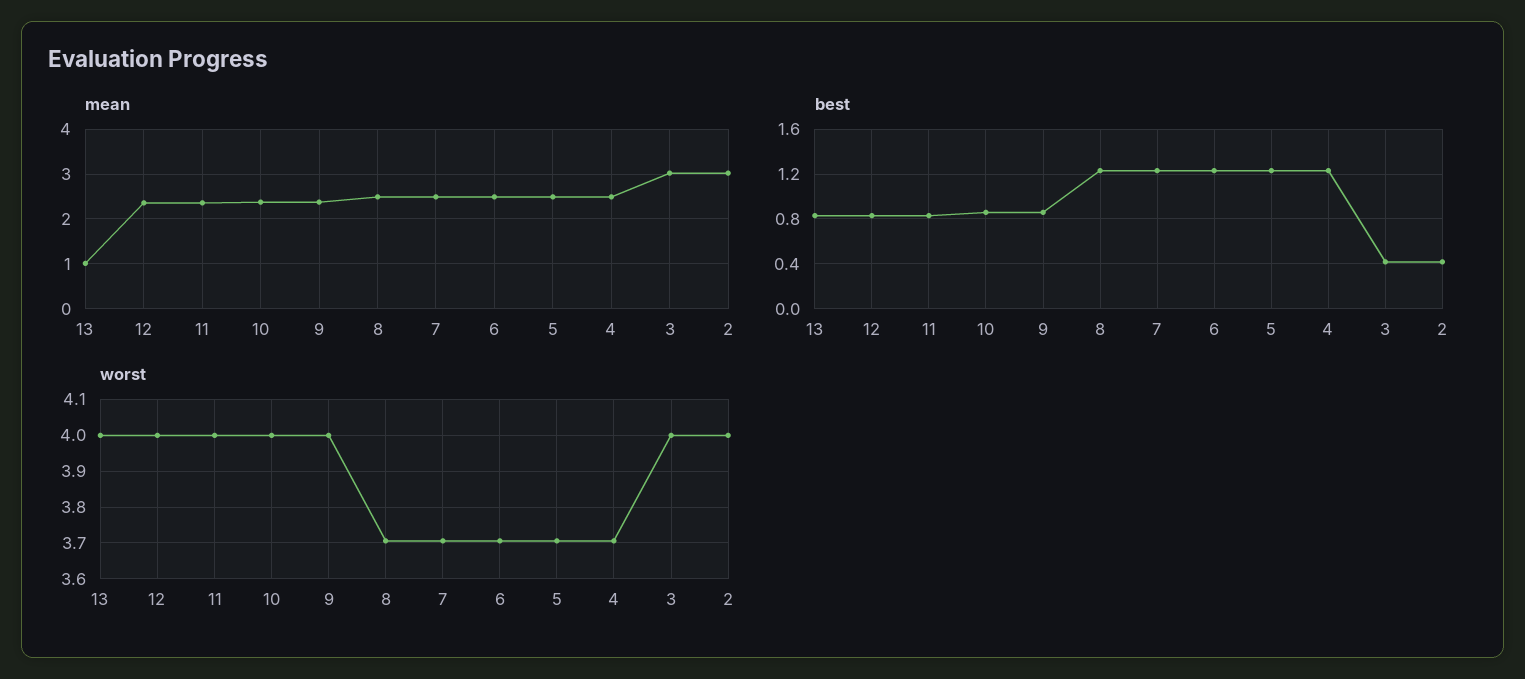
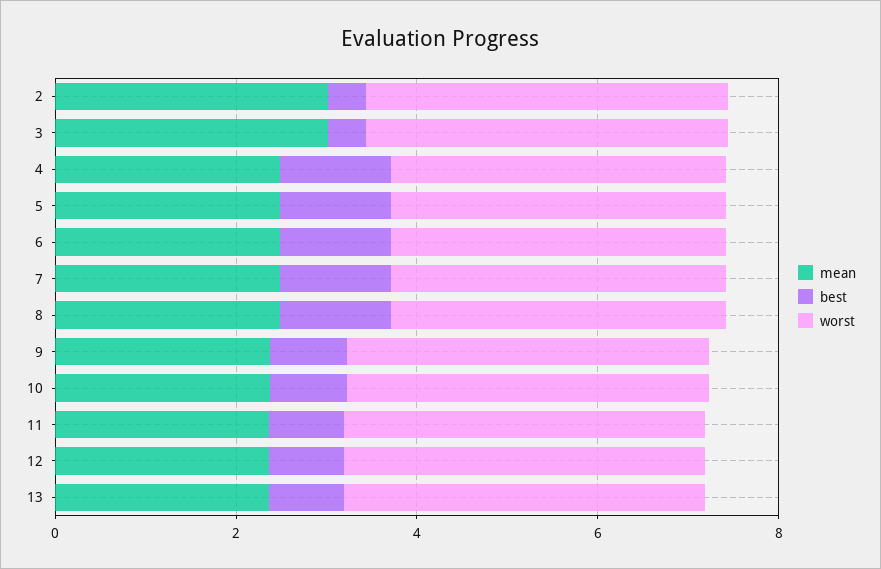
  {
    "mean": {
-     "13": 1,
+     "13": 2.5,
      "12": 2.4,
      "11": 2.4,
      "10": 2.4,
      "9": 2.4,
      "8": 2.4,
      "7": 2.4,
      "6": 2.4,
      "5": 2.4,
      "4": 2.4,
      "3": 3,
      "2": 3
    },
    "best": {
      "13": 0.8,
      "12": 0.8,
      "11": 0.8,
      "10": 0.9,
      "9": 0.9,
      "8": 1.2,
      "7": 1.2,
      "6": 1.2,
      "5": 1.2,
      "4": 1.2,
      "3": 0.4,
      "2": 0.4
    },
    "worst": {
      "13": 4,
      "12": 4,
      "11": 4,
      "10": 4,
      "9": 4,
      "8": 3.7,
      "7": 3.7,
      "6": 3.7,
      "5": 3.7,
      "4": 3.7,
      "3": 4,
      "2": 4
    }
  }

